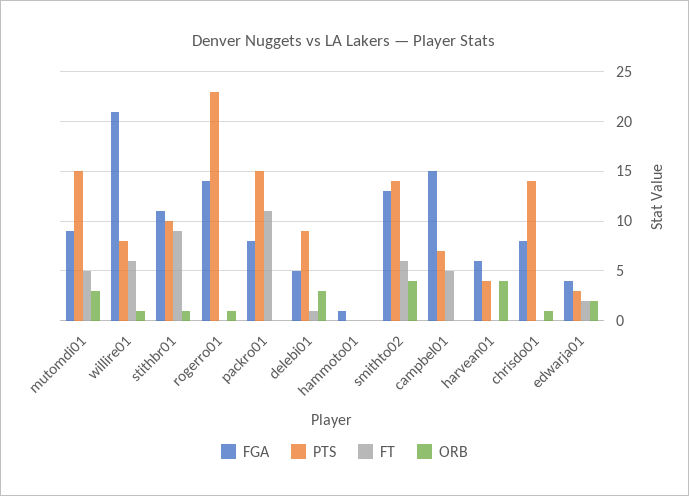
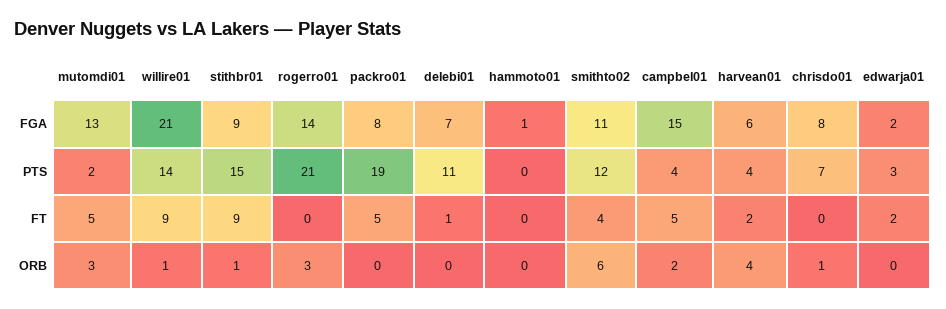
  {
    "FGA": {
-     "mutomdi01": 9,
+     "mutomdi01": 13,
      "willire01": 21,
-     "stithbr01": 11,
+     "stithbr01": 9,
      "rogerro01": 14,
      "packro01": 8,
-     "delebi01": 5,
+     "delebi01": 7,
      "hammoto01": 1,
-     "smithto02": 13,
+     "smithto02": 11,
      "campbel01": 15,
      "harvean01": 6,
      "chrisdo01": 8,
-     "edwarja01": 4
+     "edwarja01": 2
    },
    "PTS": {
-     "mutomdi01": 15,
+     "mutomdi01": 2,
-     "willire01": 8,
+     "willire01": 14,
-     "stithbr01": 10,
+     "stithbr01": 15,
-     "rogerro01": 23,
+     "rogerro01": 21,
-     "packro01": 15,
+     "packro01": 19,
-     "delebi01": 9,
+     "delebi01": 11,
      "hammoto01": 0,
-     "smithto02": 14,
+     "smithto02": 12,
-     "campbel01": 7,
+     "campbel01": 4,
      "harvean01": 4,
-     "chrisdo01": 14,
+     "chrisdo01": 7,
      "edwarja01": 3
    },
    "FT": {
      "mutomdi01": 5,
-     "willire01": 6,
+     "willire01": 9,
      "stithbr01": 9,
      "rogerro01": 0,
-     "packro01": 11,
+     "packro01": 5,
      "delebi01": 1,
      "hammoto01": 0,
-     "smithto02": 6,
+     "smithto02": 4,
      "campbel01": 5,
-     "harvean01": 0,
+     "harvean01": 2,
      "chrisdo01": 0,
      "edwarja01": 2
    },
    "ORB": {
      "mutomdi01": 3,
      "willire01": 1,
      "stithbr01": 1,
-     "rogerro01": 1,
+     "rogerro01": 3,
      "packro01": 0,
-     "delebi01": 3,
+     "delebi01": 0,
      "hammoto01": 0,
-     "smithto02": 4,
+     "smithto02": 6,
-     "campbel01": 0,
+     "campbel01": 2,
      "harvean01": 4,
      "chrisdo01": 1,
-     "edwarja01": 2
+     "edwarja01": 0
    }
  }

